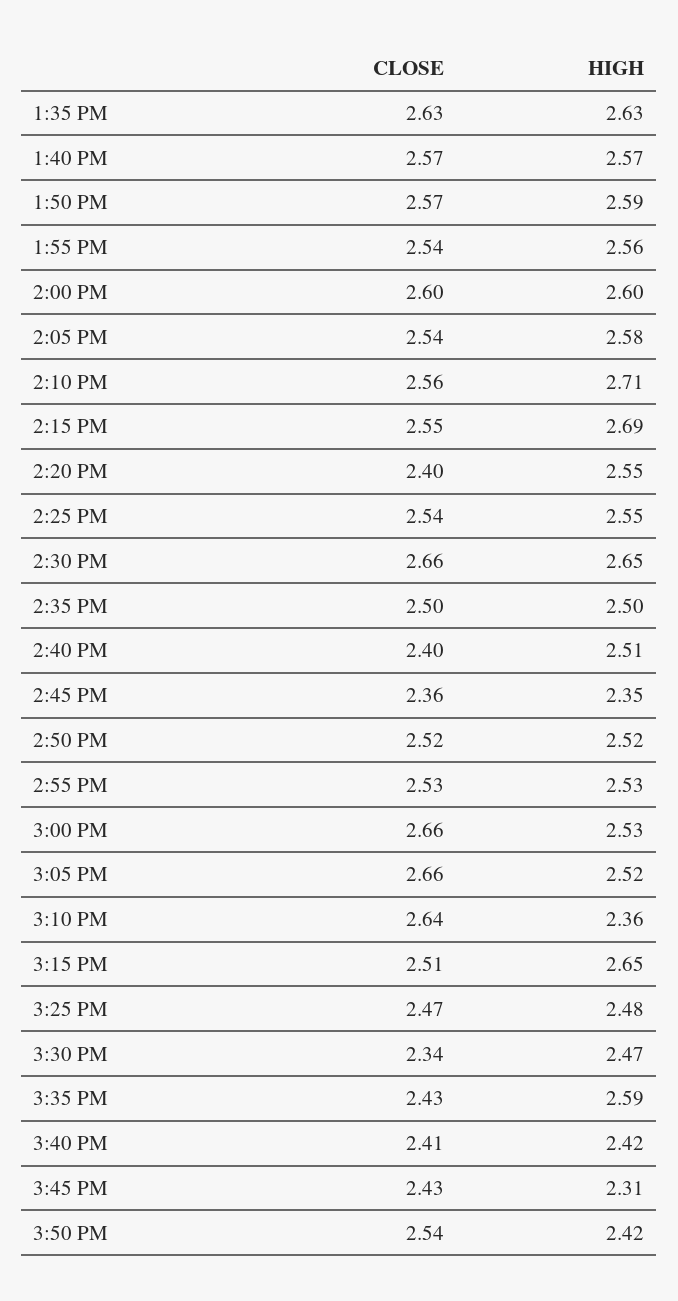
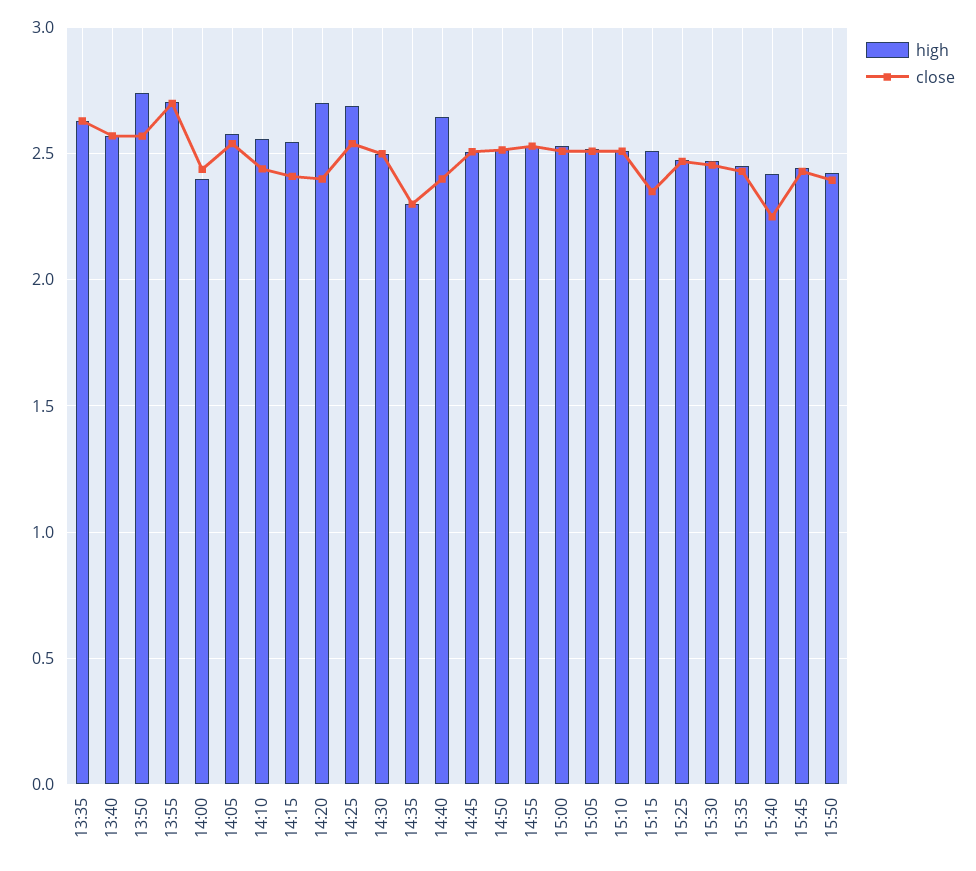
  {
    "CLOSE": {
      "1:35 PM": 2.63,
      "1:40 PM": 2.57,
      "1:50 PM": 2.57,
-     "1:55 PM": 2.54,
+     "1:55 PM": 2.7,
-     "2:00 PM": 2.6,
+     "2:00 PM": 2.45,
      "2:05 PM": 2.54,
-     "2:10 PM": 2.56,
+     "2:10 PM": 2.45,
-     "2:15 PM": 2.55,
+     "2:15 PM": 2.4,
      "2:20 PM": 2.4,
      "2:25 PM": 2.54,
-     "2:30 PM": 2.66,
+     "2:30 PM": 2.5,
-     "2:35 PM": 2.5,
+     "2:35 PM": 2.3,
      "2:40 PM": 2.4,
-     "2:45 PM": 2.36,
+     "2:45 PM": 2.5,
      "2:50 PM": 2.52,
      "2:55 PM": 2.53,
-     "3:00 PM": 2.66,
+     "3:00 PM": 2.5,
-     "3:05 PM": 2.66,
+     "3:05 PM": 2.5,
-     "3:10 PM": 2.64,
+     "3:10 PM": 2.5,
-     "3:15 PM": 2.51,
+     "3:15 PM": 2.35,
      "3:25 PM": 2.47,
-     "3:30 PM": 2.34,
+     "3:30 PM": 2.45,
      "3:35 PM": 2.43,
-     "3:40 PM": 2.41,
+     "3:40 PM": 2.25,
      "3:45 PM": 2.43,
-     "3:50 PM": 2.54
+     "3:50 PM": 2.4
    },
    "HIGH": {
      "1:35 PM": 2.63,
      "1:40 PM": 2.57,
-     "1:50 PM": 2.59,
+     "1:50 PM": 2.75,
-     "1:55 PM": 2.56,
+     "1:55 PM": 2.7,
-     "2:00 PM": 2.6,
+     "2:00 PM": 2.4,
      "2:05 PM": 2.58,
-     "2:10 PM": 2.71,
+     "2:10 PM": 2.55,
-     "2:15 PM": 2.69,
+     "2:15 PM": 2.55,
-     "2:20 PM": 2.55,
+     "2:20 PM": 2.7,
-     "2:25 PM": 2.55,
+     "2:25 PM": 2.7,
-     "2:30 PM": 2.65,
+     "2:30 PM": 2.5,
-     "2:35 PM": 2.5,
+     "2:35 PM": 2.3,
-     "2:40 PM": 2.51,
+     "2:40 PM": 2.65,
-     "2:45 PM": 2.35,
+     "2:45 PM": 2.5,
      "2:50 PM": 2.52,
      "2:55 PM": 2.53,
      "3:00 PM": 2.53,
      "3:05 PM": 2.52,
-     "3:10 PM": 2.36,
+     "3:10 PM": 2.5,
-     "3:15 PM": 2.65,
+     "3:15 PM": 2.5,
      "3:25 PM": 2.48,
      "3:30 PM": 2.47,
-     "3:35 PM": 2.59,
+     "3:35 PM": 2.45,
      "3:40 PM": 2.42,
-     "3:45 PM": 2.31,
+     "3:45 PM": 2.45,
      "3:50 PM": 2.42
    }
  }

